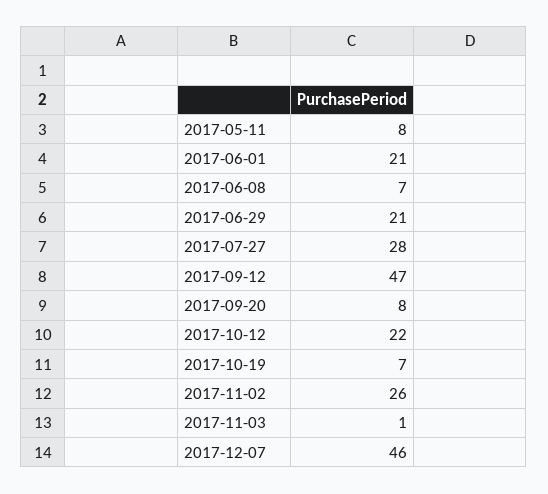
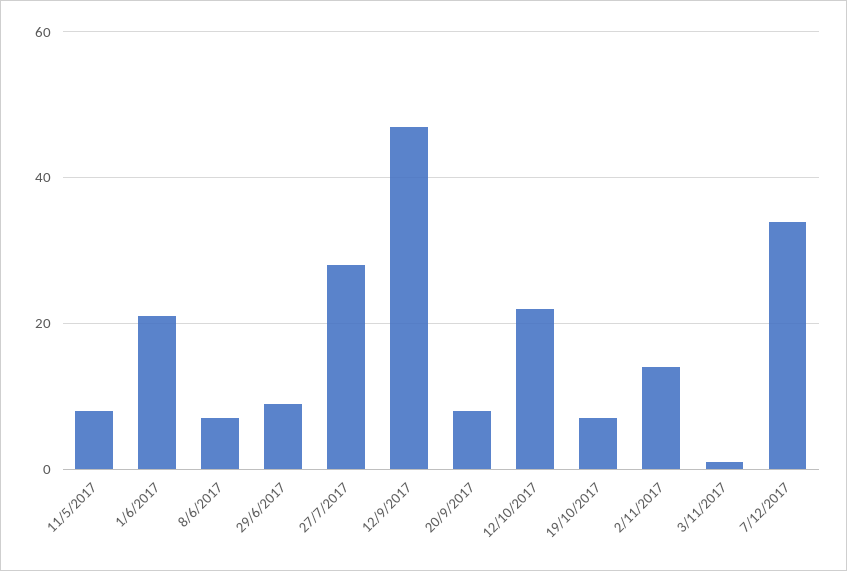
  {
    "2017-05-11": 8,
    "2017-06-01": 21,
    "2017-06-08": 7,
-   "2017-06-29": 21,
+   "2017-06-29": 10,
    "2017-07-27": 28,
    "2017-09-12": 47,
    "2017-09-20": 8,
    "2017-10-12": 22,
    "2017-10-19": 7,
-   "2017-11-02": 26,
+   "2017-11-02": 15,
    "2017-11-03": 1,
-   "2017-12-07": 46
+   "2017-12-07": 35
  }

